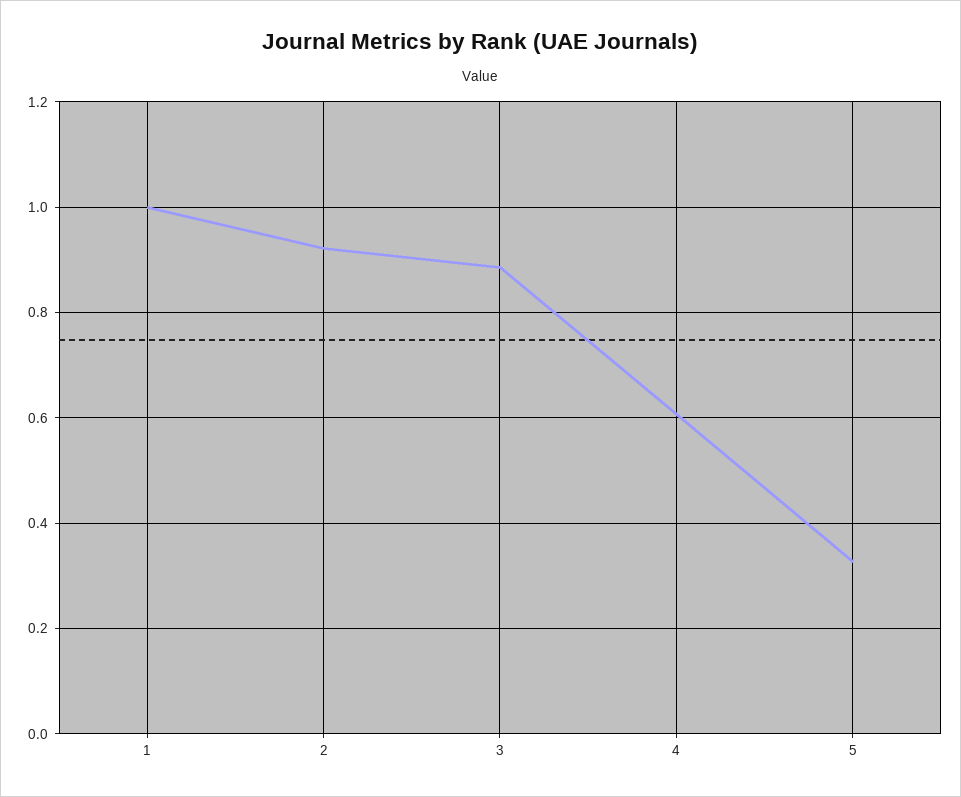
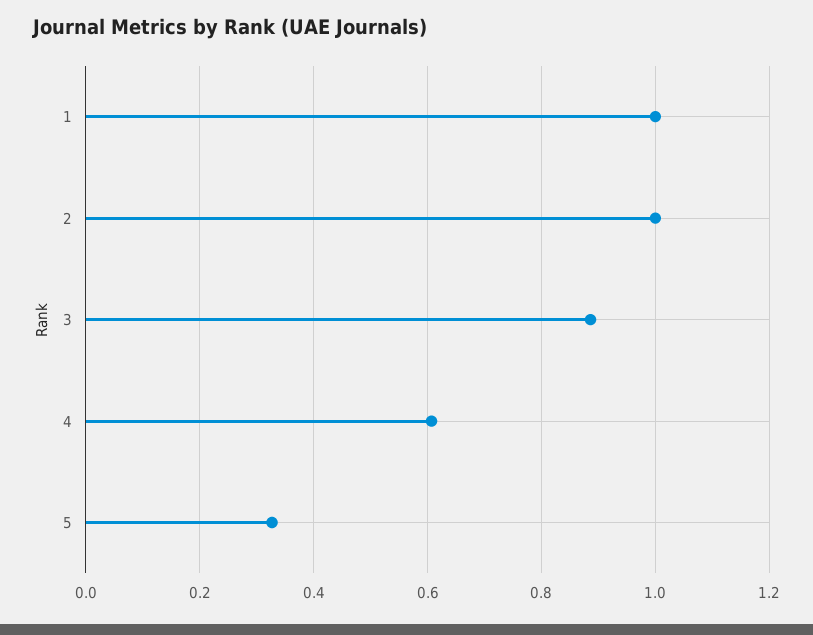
  {
    "1": 1,
-   "2": 0.92,
+   "2": 1,
    "3": 0.88,
    "4": 0.6,
    "5": 0.32
  }

